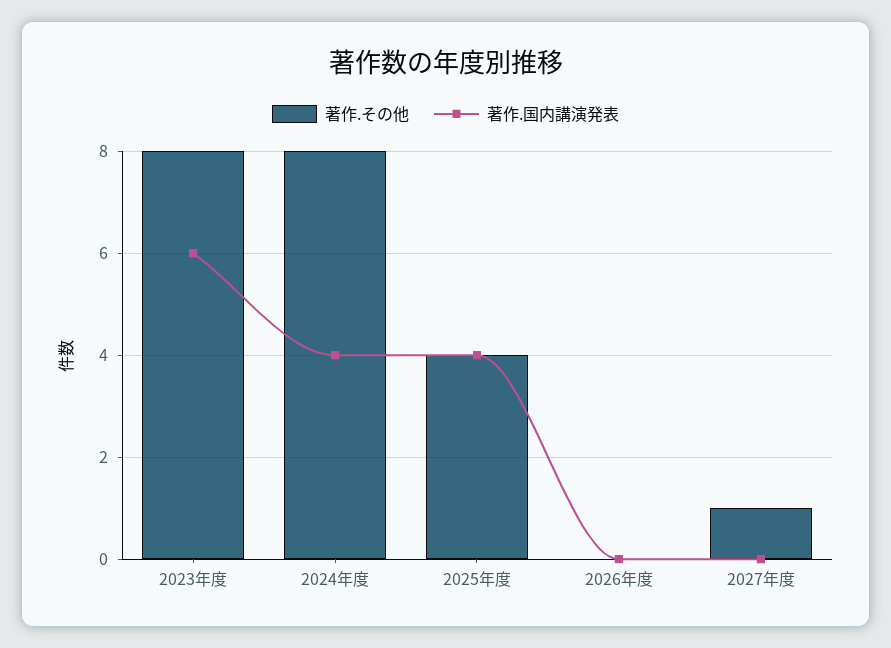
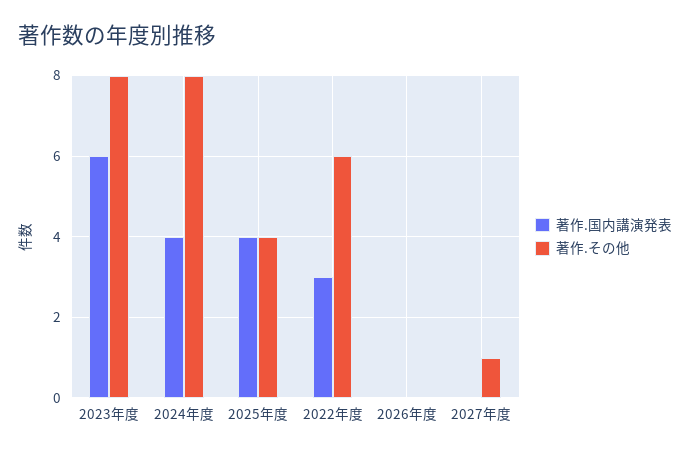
  {
    "著作.その他": {
      "2023年度": 8,
      "2024年度": 8,
      "2025年度": 4,
      "2026年度": 0,
-     "2027年度": 1
+     "2027年度": 1,
+     "2022年度": 6
    },
    "著作.国内講演発表": {
      "2023年度": 6,
      "2024年度": 4,
      "2025年度": 4,
      "2026年度": 0,
-     "2027年度": 0
+     "2027年度": 0,
+     "2022年度": 3
    }
  }

